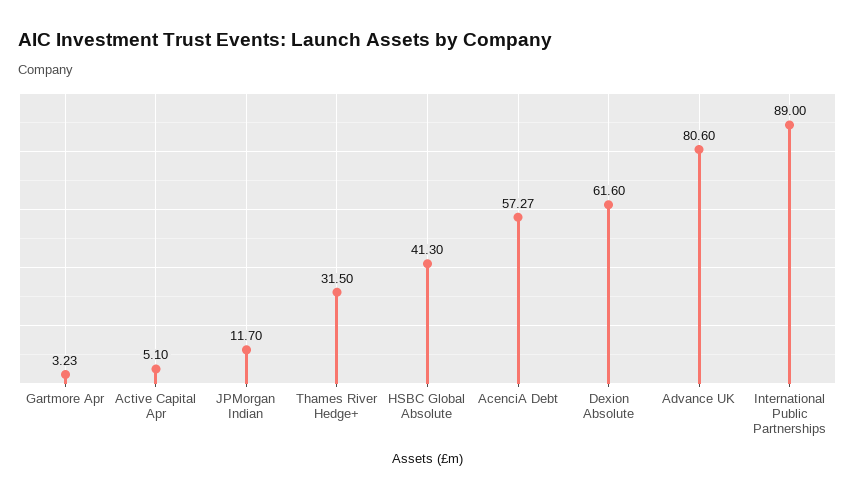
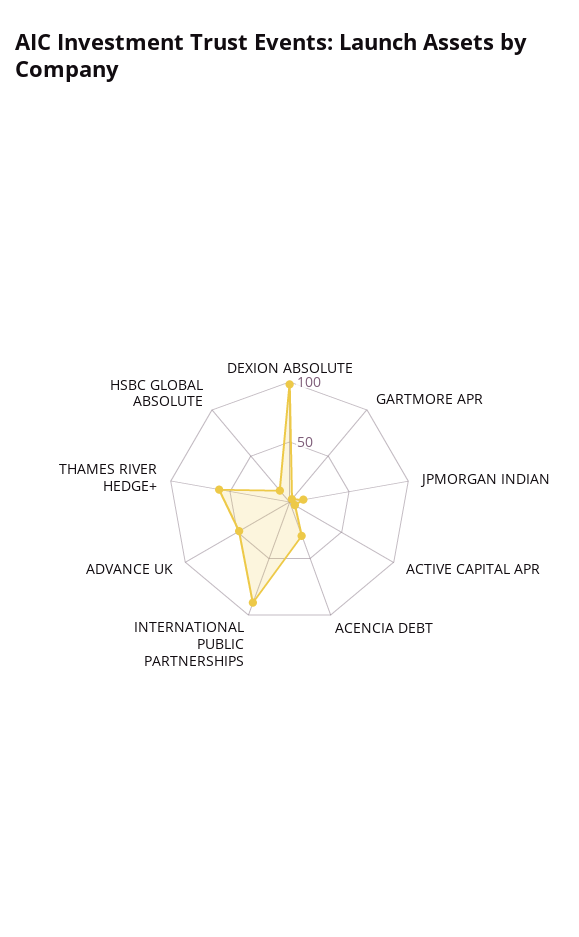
  {
    "Gartmore Apr": 3.23,
    "Active Capital Apr": 5.1,
    "JPMorgan Indian": 11.7,
-   "Thames River Hedge+": 31.5,
+   "Thames River Hedge+": 60,
-   "HSBC Global Absolute": 41.3,
+   "HSBC Global Absolute": 10,
-   "AcenciA Debt": 57.27,
+   "AcenciA Debt": 30,
-   "Dexion Absolute": 61.6,
+   "Dexion Absolute": 100,
-   "Advance UK": 80.6,
+   "Advance UK": 50,
    "International Public Partnerships": 89
  }

